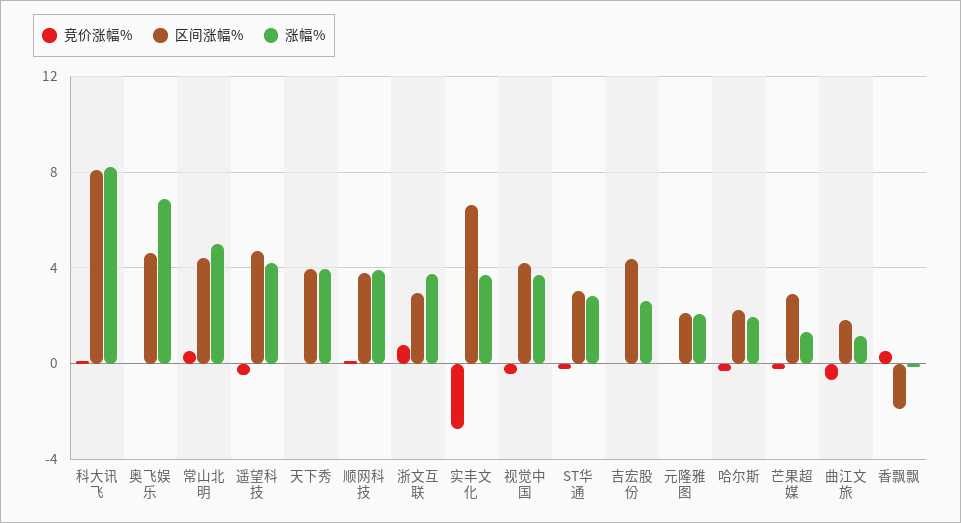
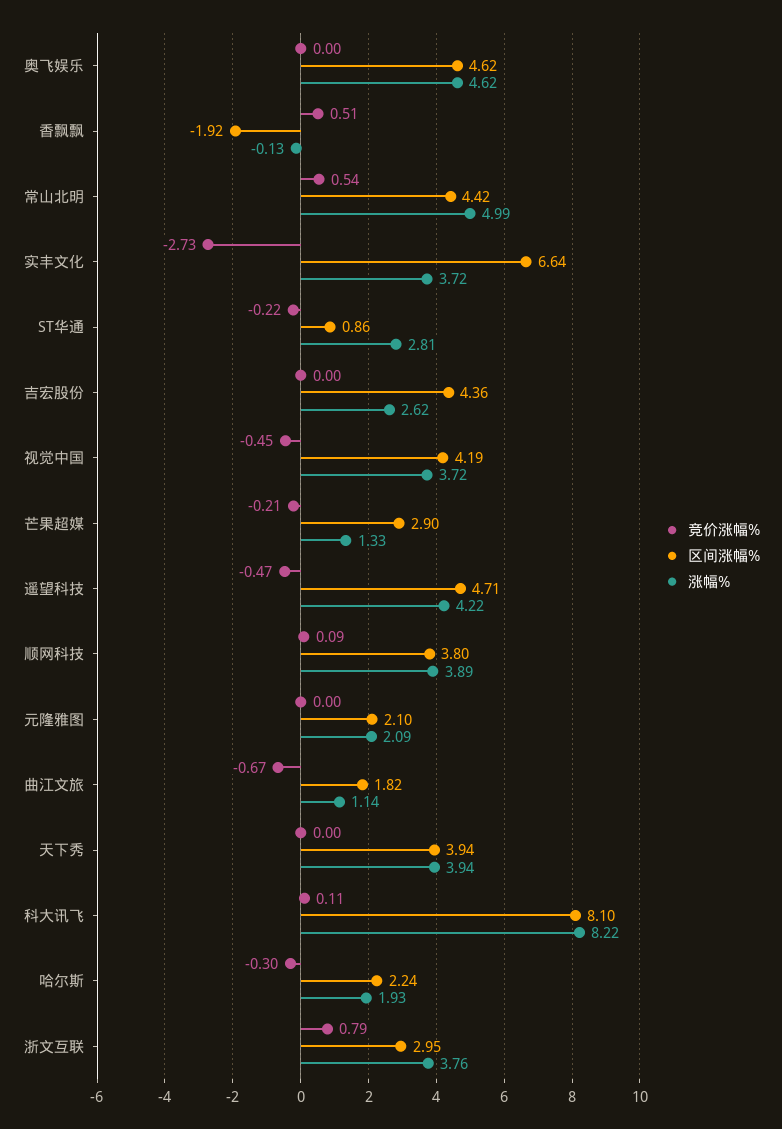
  {
    "竞价涨幅%": {
      "科大讯飞": 0.11,
      "奥飞娱乐": 0,
      "常山北明": 0.54,
      "遥望科技": -0.47,
      "天下秀": 0,
      "顺网科技": 0.09,
      "浙文互联": 0.79,
      "实丰文化": -2.73,
      "视觉中国": -0.45,
      "ST华通": -0.22,
      "吉宏股份": 0,
      "元隆雅图": 0,
      "哈尔斯": -0.3,
      "芒果超媒": -0.21,
      "曲江文旅": -0.67,
      "香飘飘": 0.51
    },
    "区间涨幅%": {
      "科大讯飞": 8.1,
      "奥飞娱乐": 4.62,
      "常山北明": 4.42,
      "遥望科技": 4.71,
      "天下秀": 3.94,
      "顺网科技": 3.8,
      "浙文互联": 2.95,
      "实丰文化": 6.64,
      "视觉中国": 4.19,
-     "ST华通": 3,
+     "ST华通": 0.86,
      "吉宏股份": 4.36,
      "元隆雅图": 2.1,
      "哈尔斯": 2.24,
      "芒果超媒": 2.9,
      "曲江文旅": 1.82,
      "香飘飘": -1.92
    },
    "涨幅%": {
      "科大讯飞": 8.22,
-     "奥飞娱乐": 7,
+     "奥飞娱乐": 4.62,
      "常山北明": 4.99,
      "遥望科技": 4.22,
      "天下秀": 3.94,
      "顺网科技": 3.89,
      "浙文互联": 3.76,
      "实丰文化": 3.72,
      "视觉中国": 3.72,
      "ST华通": 2.81,
      "吉宏股份": 2.62,
      "元隆雅图": 2.09,
      "哈尔斯": 1.93,
      "芒果超媒": 1.33,
      "曲江文旅": 1.14,
      "香飘飘": -0.13
    }
  }

